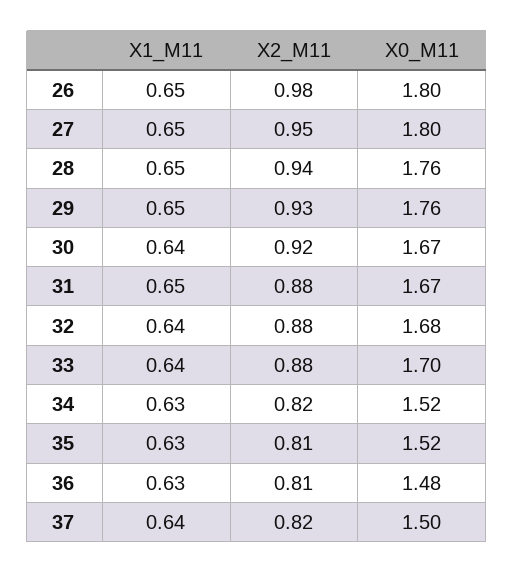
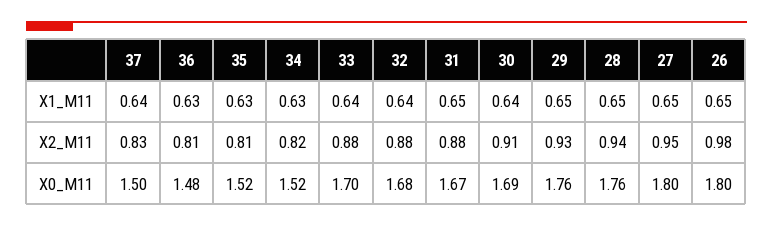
  {
    "X1_M11": {
      "26": 0.65,
      "27": 0.65,
      "28": 0.65,
      "29": 0.65,
      "30": 0.64,
      "31": 0.65,
      "32": 0.64,
      "33": 0.64,
      "34": 0.63,
      "35": 0.63,
      "36": 0.63,
      "37": 0.64
    },
    "X2_M11": {
      "26": 0.98,
      "27": 0.95,
      "28": 0.94,
      "29": 0.93,
-     "30": 0.92,
+     "30": 0.91,
      "31": 0.88,
      "32": 0.88,
      "33": 0.88,
      "34": 0.82,
      "35": 0.81,
      "36": 0.81,
-     "37": 0.82
+     "37": 0.83
    },
    "X0_M11": {
      "26": 1.8,
      "27": 1.8,
      "28": 1.76,
      "29": 1.76,
-     "30": 1.67,
+     "30": 1.69,
      "31": 1.67,
      "32": 1.68,
      "33": 1.7,
      "34": 1.52,
      "35": 1.52,
      "36": 1.48,
      "37": 1.5
    }
  }

